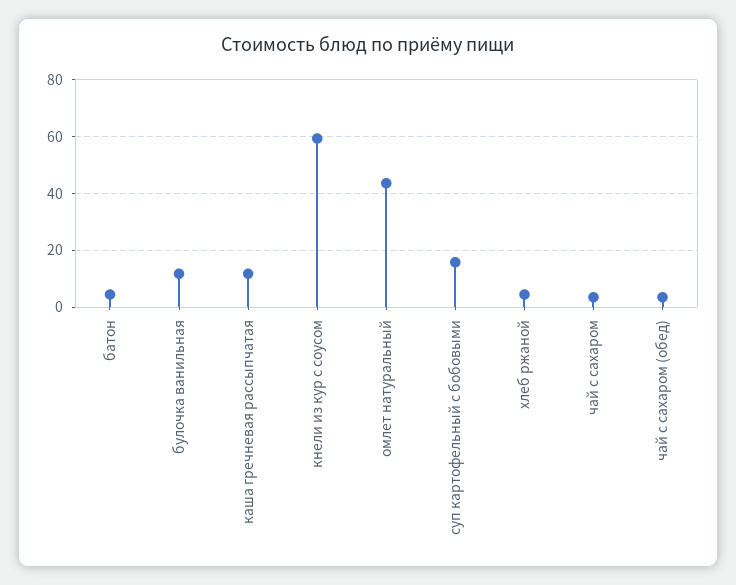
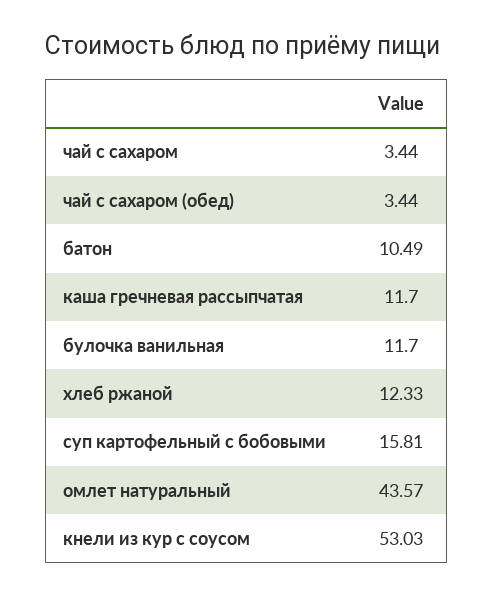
  {
-   "батон": 5,
+   "батон": 10.49,
    "булочка ванильная": 11.7,
    "каша гречневая рассыпчатая": 11.7,
-   "кнели из кур с соусом": 60,
+   "кнели из кур с соусом": 53.03,
    "омлет натуральный": 43.57,
    "суп картофельный с бобовыми": 15.81,
-   "хлеб ржаной": 5,
+   "хлеб ржаной": 12.33,
    "чай с сахаром": 3.44,
    "чай с сахаром (обед)": 3.44
  }

